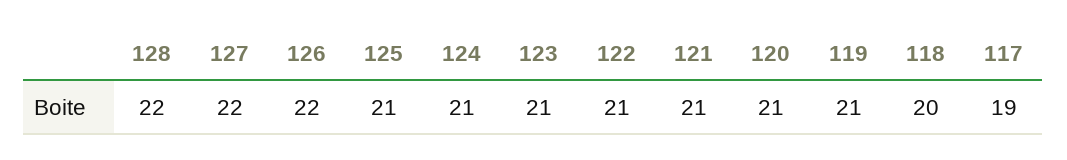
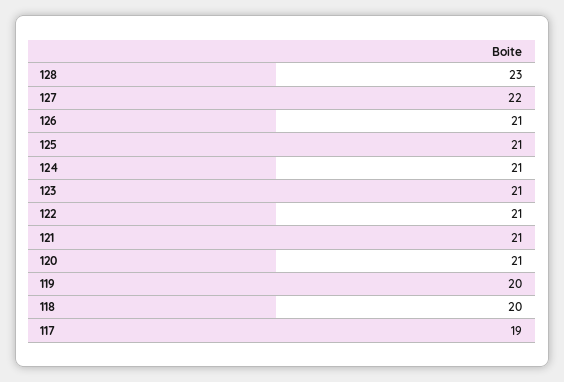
  {
-   "128": 22,
+   "128": 23,
    "127": 22,
-   "126": 22,
+   "126": 21,
    "125": 21,
    "124": 21,
    "123": 21,
    "122": 21,
    "121": 21,
    "120": 21,
-   "119": 21,
+   "119": 20,
    "118": 20,
    "117": 19
  }

